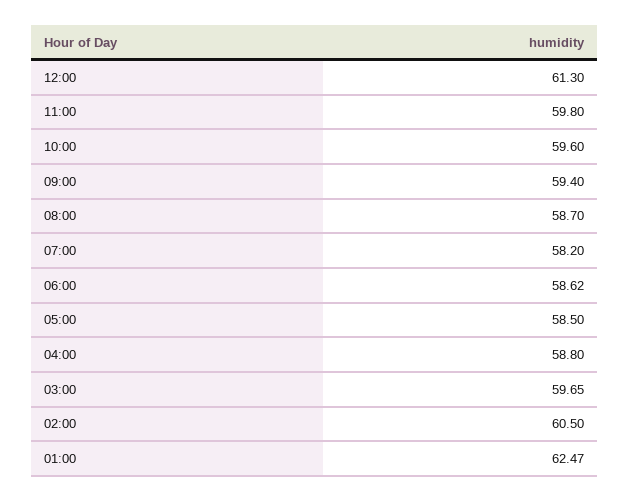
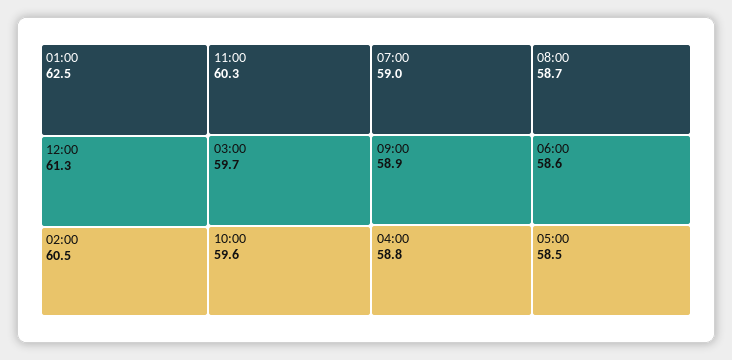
  {
    "12:00": 61.3,
-   "11:00": 59.8,
+   "11:00": 60.3,
    "10:00": 59.6,
-   "09:00": 59.4,
+   "09:00": 58.9,
    "08:00": 58.7,
-   "07:00": 58.2,
+   "07:00": 59,
    "06:00": 58.62,
    "05:00": 58.5,
    "04:00": 58.8,
    "03:00": 59.65,
    "02:00": 60.5,
    "01:00": 62.47
  }

